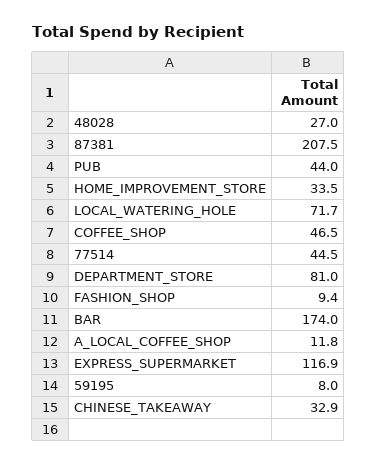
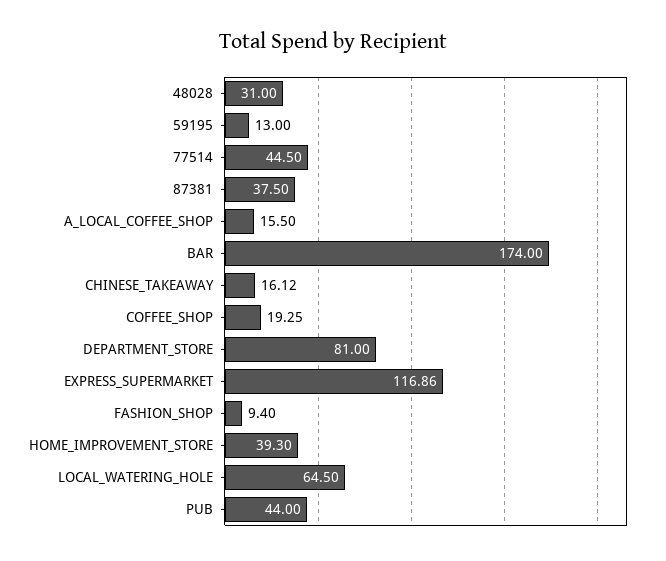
  {
-   "48028": 27,
+   "48028": 31,
-   "87381": 207.5,
+   "87381": 37.5,
    "PUB": 44,
-   "HOME_IMPROVEMENT_STORE": 33.5,
+   "HOME_IMPROVEMENT_STORE": 39.3,
-   "LOCAL_WATERING_HOLE": 71.7,
+   "LOCAL_WATERING_HOLE": 64.5,
-   "COFFEE_SHOP": 46.5,
+   "COFFEE_SHOP": 19.25,
    "77514": 44.5,
    "DEPARTMENT_STORE": 81,
    "FASHION_SHOP": 9.4,
    "BAR": 174,
-   "A_LOCAL_COFFEE_SHOP": 11.8,
+   "A_LOCAL_COFFEE_SHOP": 15.5,
    "EXPRESS_SUPERMARKET": 116.86,
-   "59195": 8,
+   "59195": 13,
-   "CHINESE_TAKEAWAY": 32.9
+   "CHINESE_TAKEAWAY": 16.12
  }

